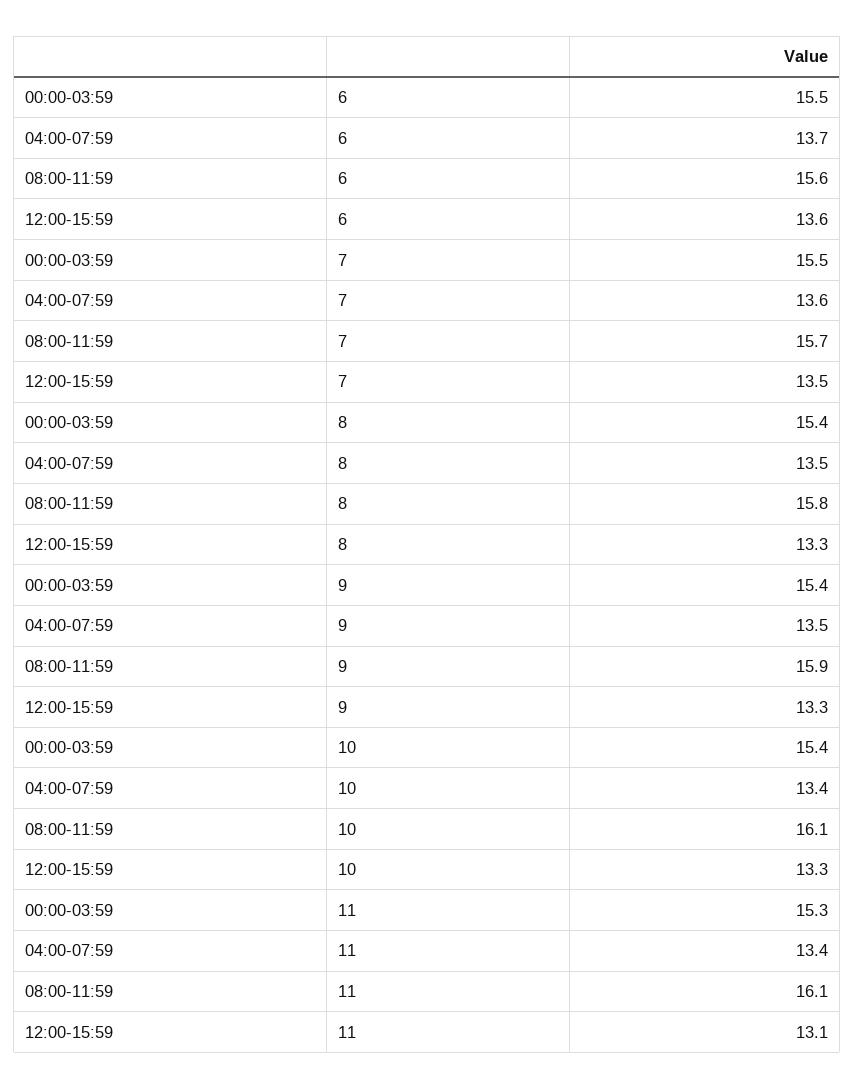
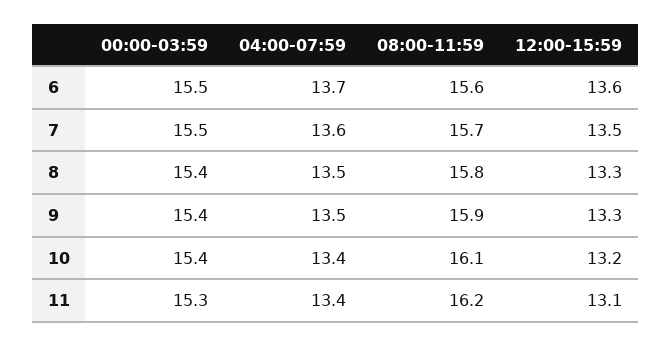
  {
    "00:00-03:59": {
      "6": 15.5,
      "7": 15.5,
      "8": 15.4,
      "9": 15.4,
      "10": 15.4,
      "11": 15.3
    },
    "04:00-07:59": {
      "6": 13.7,
      "7": 13.6,
      "8": 13.5,
      "9": 13.5,
      "10": 13.4,
      "11": 13.4
    },
    "08:00-11:59": {
      "6": 15.6,
      "7": 15.7,
      "8": 15.8,
      "9": 15.9,
      "10": 16.1,
-     "11": 16.1
+     "11": 16.2
    },
    "12:00-15:59": {
      "6": 13.6,
      "7": 13.5,
      "8": 13.3,
      "9": 13.3,
-     "10": 13.3,
+     "10": 13.2,
      "11": 13.1
    }
  }

